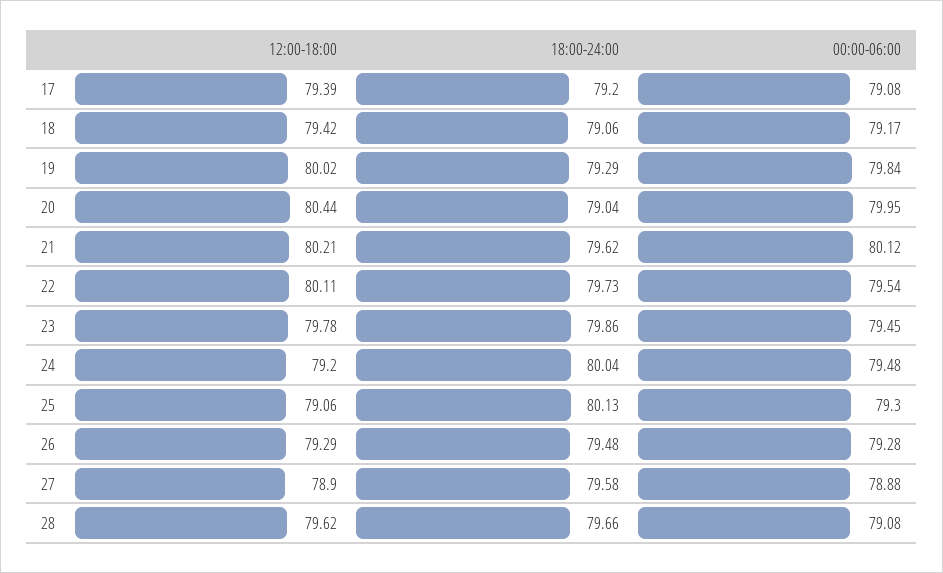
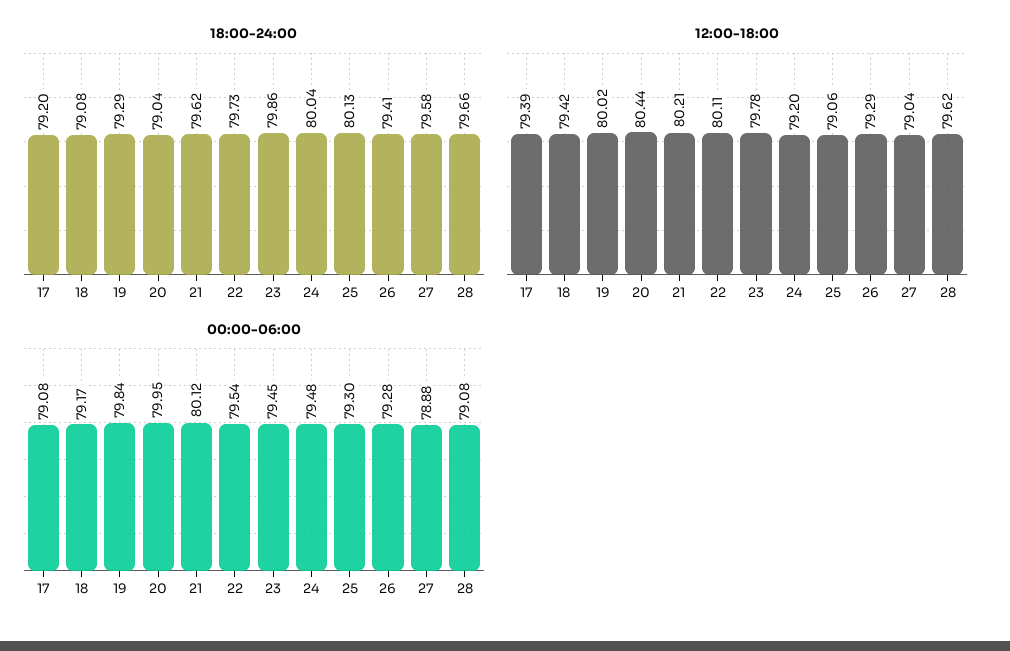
  {
    "12:00-18:00": {
      "17": 79.39,
      "18": 79.42,
      "19": 80.02,
      "20": 80.44,
      "21": 80.21,
      "22": 80.11,
      "23": 79.78,
      "24": 79.2,
      "25": 79.06,
      "26": 79.29,
-     "27": 78.9,
+     "27": 79.04,
      "28": 79.62
    },
    "18:00-24:00": {
      "17": 79.2,
-     "18": 79.06,
+     "18": 79.08,
      "19": 79.29,
      "20": 79.04,
      "21": 79.62,
      "22": 79.73,
      "23": 79.86,
      "24": 80.04,
      "25": 80.13,
-     "26": 79.48,
+     "26": 79.41,
      "27": 79.58,
      "28": 79.66
    },
    "00:00-06:00": {
      "17": 79.08,
      "18": 79.17,
      "19": 79.84,
      "20": 79.95,
      "21": 80.12,
      "22": 79.54,
      "23": 79.45,
      "24": 79.48,
      "25": 79.3,
      "26": 79.28,
      "27": 78.88,
      "28": 79.08
    }
  }

